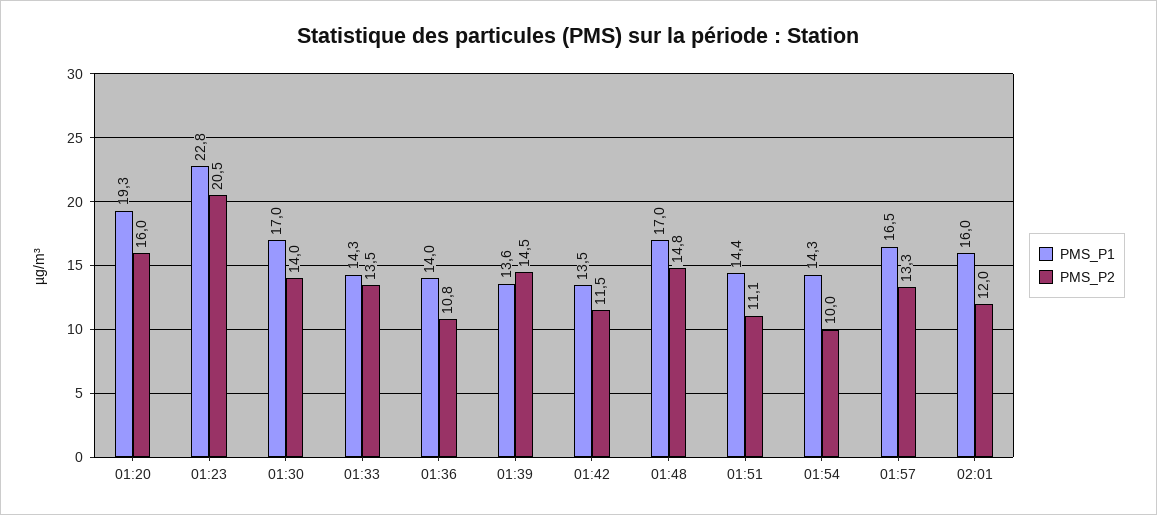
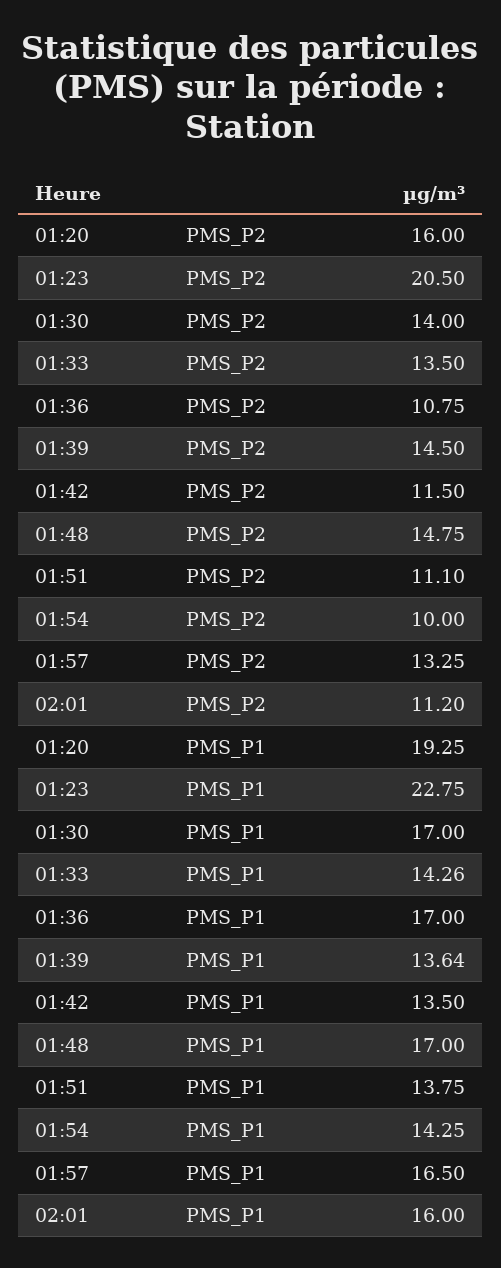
  {
    "PMS_P1": {
      "01:20": 19.25,
      "01:23": 22.75,
      "01:30": 17,
      "01:33": 14.26,
-     "01:36": 14,
+     "01:36": 17,
      "01:39": 13.64,
      "01:42": 13.5,
      "01:48": 17,
-     "01:51": 14.4,
+     "01:51": 13.75,
      "01:54": 14.25,
      "01:57": 16.5,
      "02:01": 16
    },
    "PMS_P2": {
      "01:20": 16,
      "01:23": 20.5,
      "01:30": 14,
      "01:33": 13.5,
      "01:36": 10.75,
      "01:39": 14.5,
      "01:42": 11.5,
      "01:48": 14.75,
      "01:51": 11.1,
      "01:54": 10,
      "01:57": 13.25,
-     "02:01": 12
+     "02:01": 11.2
    }
  }

